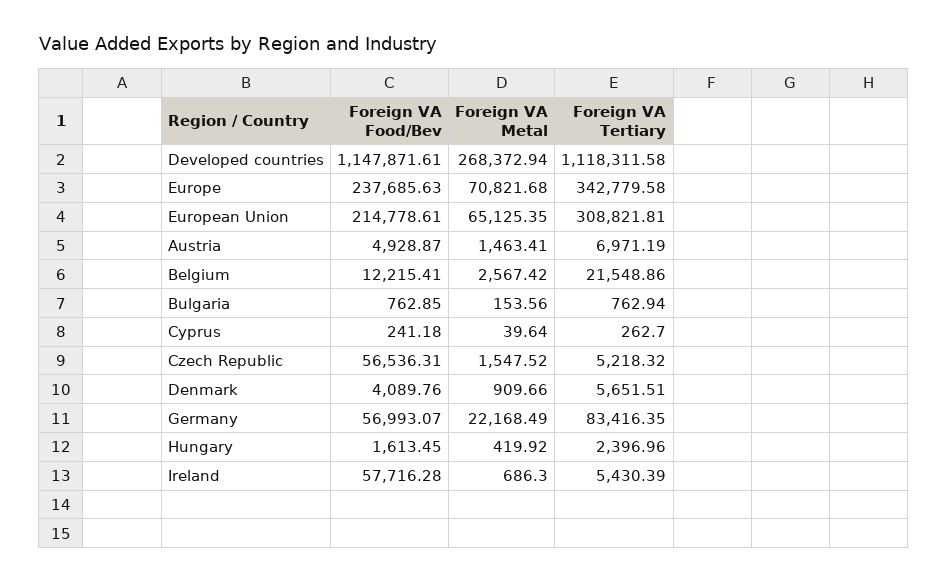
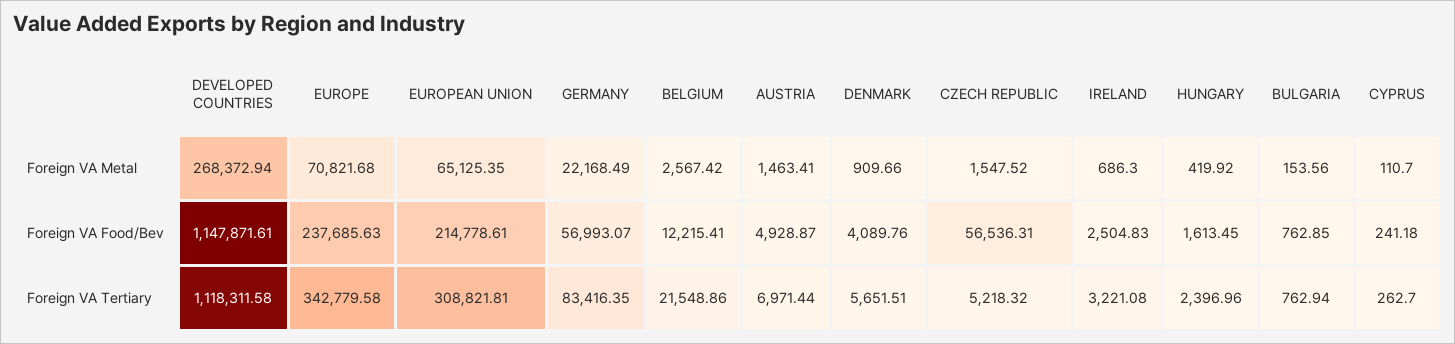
  {
    "Foreign VA Food/Bev": {
      "Developed countries": 1147871.61,
      "Europe": 237685.63,
      "European Union": 214778.61,
      "Austria": 4928.87,
      "Belgium": 12215.41,
      "Bulgaria": 762.85,
      "Cyprus": 241.18,
      "Czech Republic": 56536.31,
      "Denmark": 4089.76,
      "Germany": 56993.07,
      "Hungary": 1613.45,
-     "Ireland": 57716.28
+     "Ireland": 2504.83
    },
    "Foreign VA Metal": {
      "Developed countries": 268372.94,
      "Europe": 70821.68,
      "European Union": 65125.35,
      "Austria": 1463.41,
      "Belgium": 2567.42,
      "Bulgaria": 153.56,
-     "Cyprus": 39.64,
+     "Cyprus": 110.7,
      "Czech Republic": 1547.52,
      "Denmark": 909.66,
      "Germany": 22168.49,
      "Hungary": 419.92,
      "Ireland": 686.3
    },
    "Foreign VA Tertiary": {
      "Developed countries": 1118311.58,
      "Europe": 342779.58,
      "European Union": 308821.81,
-     "Austria": 6971.19,
+     "Austria": 6971.44,
      "Belgium": 21548.86,
      "Bulgaria": 762.94,
      "Cyprus": 262.7,
      "Czech Republic": 5218.32,
      "Denmark": 5651.51,
      "Germany": 83416.35,
      "Hungary": 2396.96,
-     "Ireland": 5430.39
+     "Ireland": 3221.08
    }
  }

